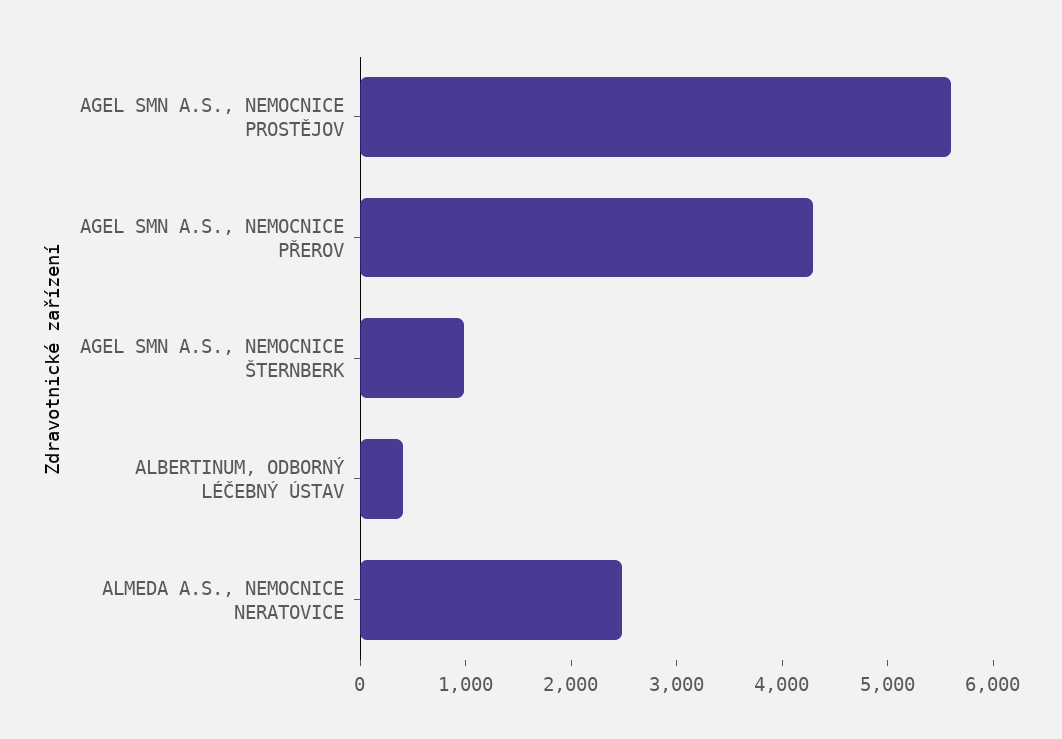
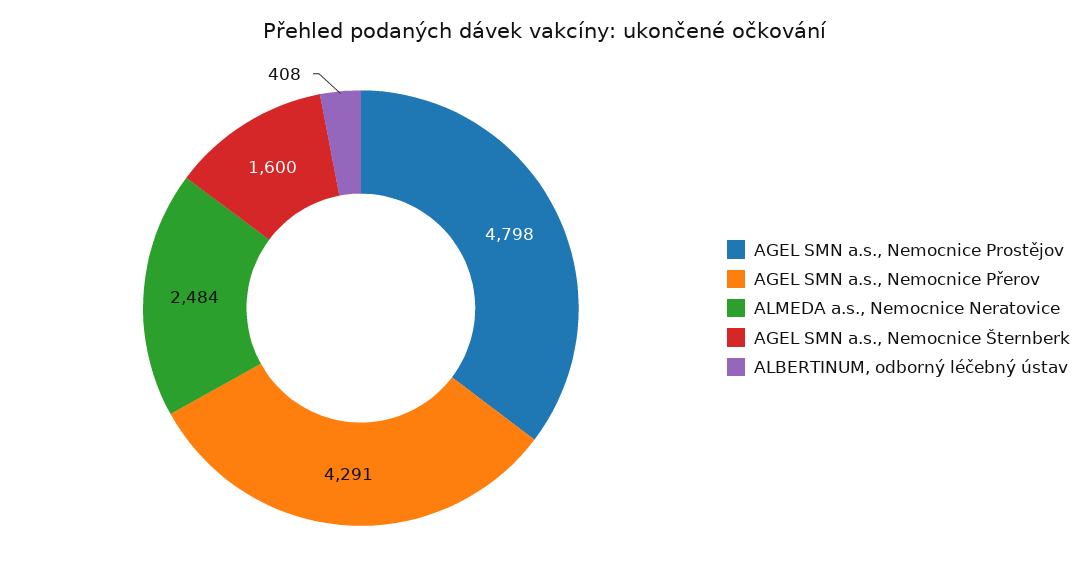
  {
-   "AGEL SMN A.S., NEMOCNICE PROSTĚJOV": 5600,
+   "AGEL SMN A.S., NEMOCNICE PROSTĚJOV": 4798,
    "AGEL SMN A.S., NEMOCNICE PŘEROV": 4291,
-   "AGEL SMN A.S., NEMOCNICE ŠTERNBERK": 1000,
+   "AGEL SMN A.S., NEMOCNICE ŠTERNBERK": 1600,
    "ALBERTINUM, ODBORNÝ LÉČEBNÝ ÚSTAV": 408,
    "ALMEDA A.S., NEMOCNICE NERATOVICE": 2484
  }

